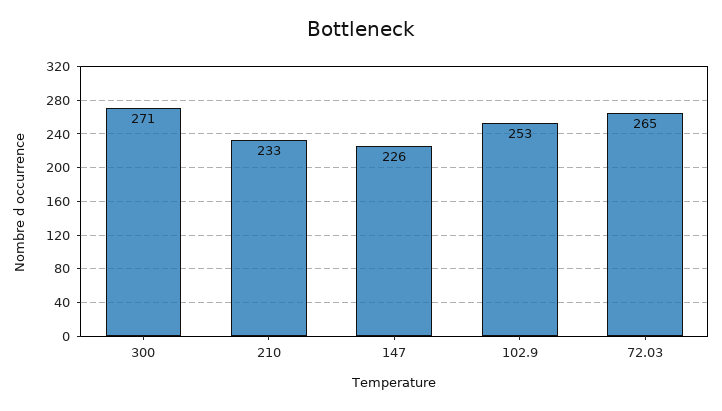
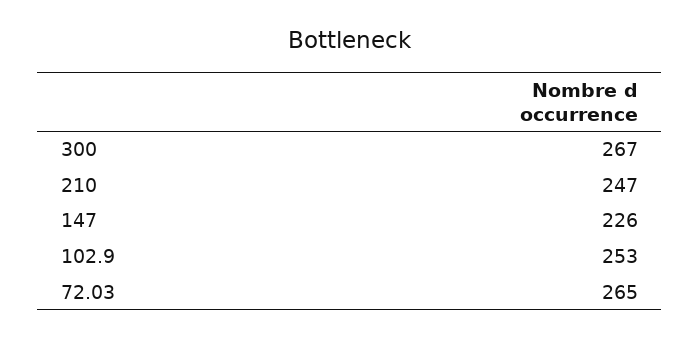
  {
-   "300": 271,
+   "300": 267,
-   "210": 233,
+   "210": 247,
    "147": 226,
    "102.9": 253,
    "72.03": 265
  }

